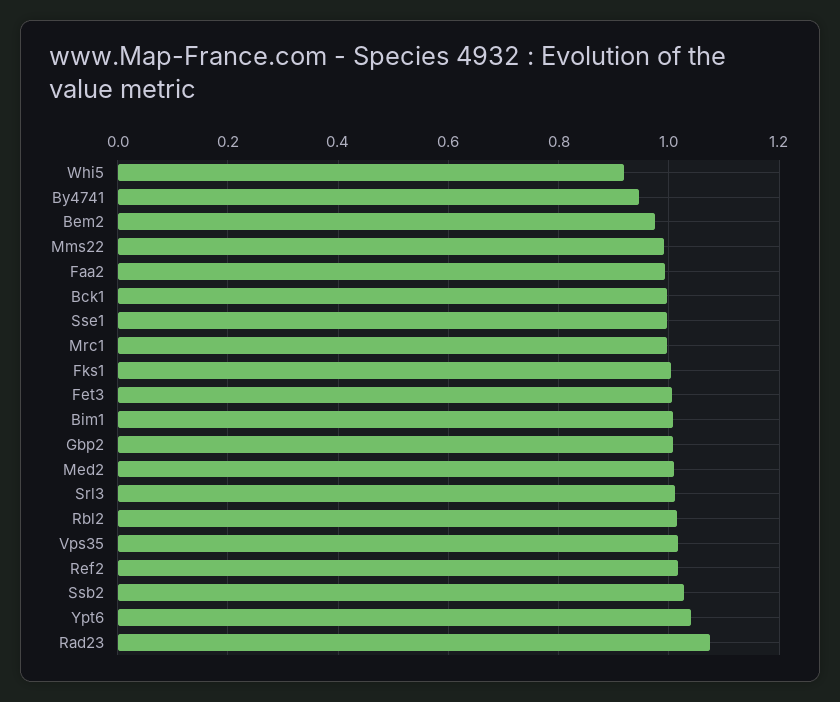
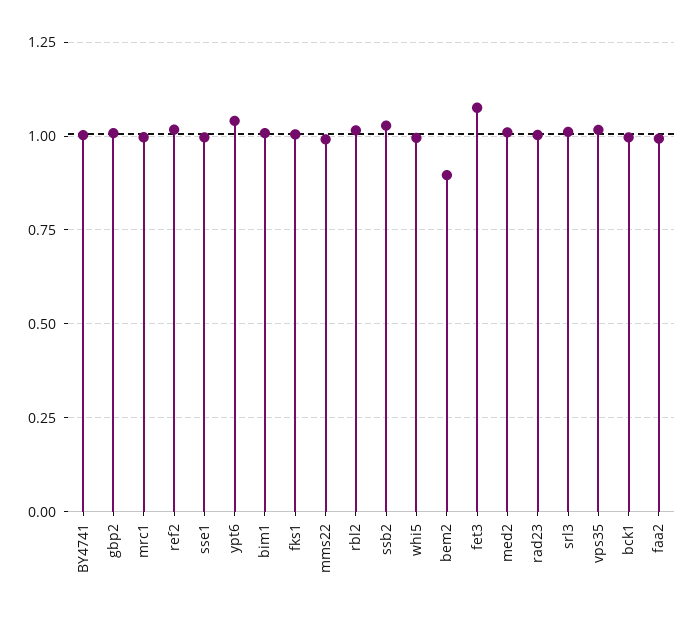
  {
-   "Whi5": 0.92,
+   "Whi5": 1,
-   "By4741": 0.94,
+   "By4741": 1,
-   "Bem2": 0.98,
+   "Bem2": 0.9,
    "Mms22": 1,
    "Faa2": 1,
    "Bck1": 1,
    "Sse1": 1,
    "Mrc1": 1,
    "Fks1": 1,
-   "Fet3": 1,
+   "Fet3": 1.075,
    "Bim1": 1,
    "Gbp2": 1,
    "Med2": 1,
    "Srl3": 1.02,
    "Rbl2": 1.02,
    "Vps35": 1.02,
    "Ref2": 1.02,
    "Ssb2": 1.02,
    "Ypt6": 1.04,
-   "Rad23": 1.08
+   "Rad23": 1
  }

